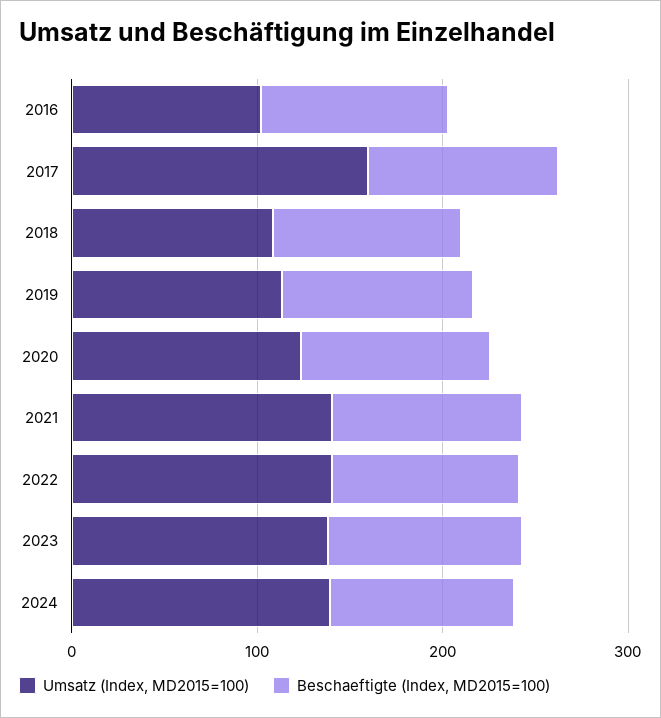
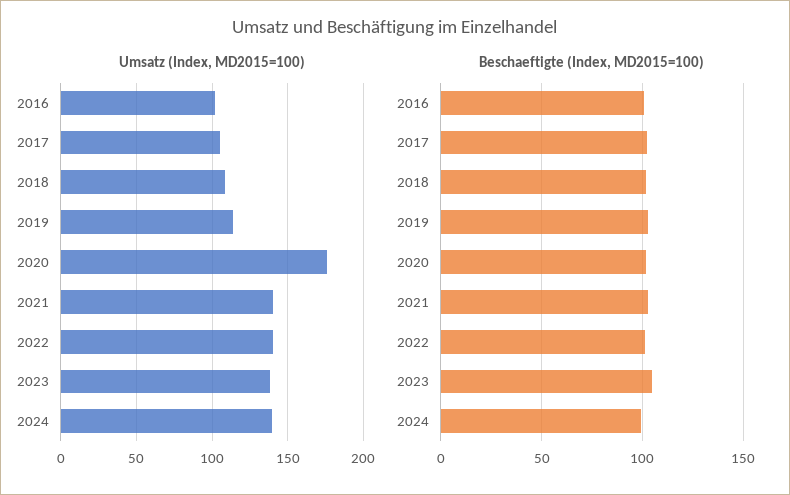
  {
    "Umsatz (Index, MD2015=100)": {
      "2016": 100,
-     "2017": 160,
+     "2017": 105,
      "2018": 110,
      "2019": 115,
-     "2020": 120,
+     "2020": 175,
      "2021": 140,
      "2022": 140,
      "2023": 140,
      "2024": 140
    },
    "Beschaeftigte (Index, MD2015=100)": {
      "2016": 100,
      "2017": 100,
      "2018": 100,
      "2019": 105,
      "2020": 100,
      "2021": 105,
      "2022": 100,
      "2023": 105,
      "2024": 100
    }
  }

